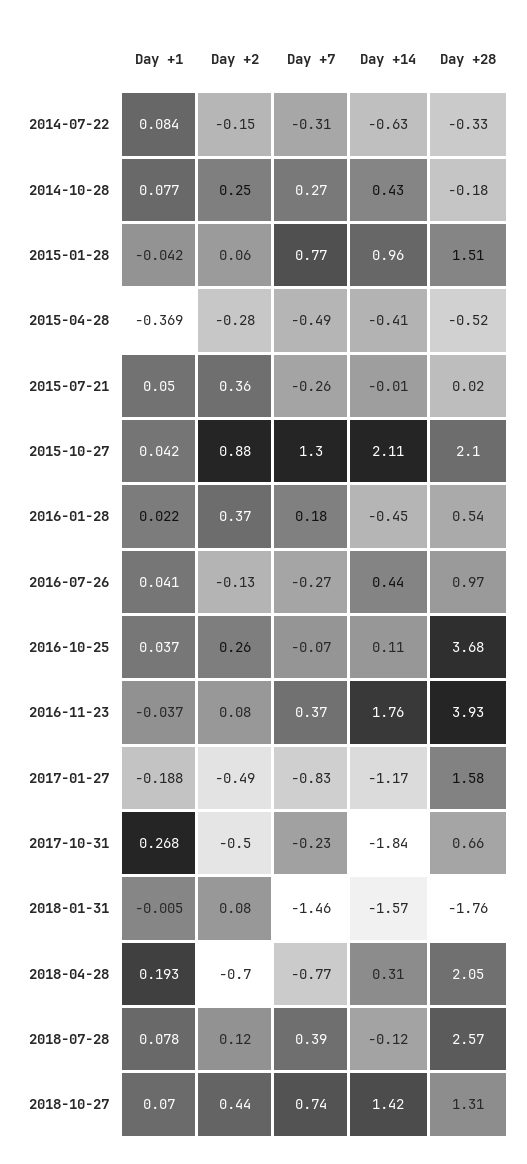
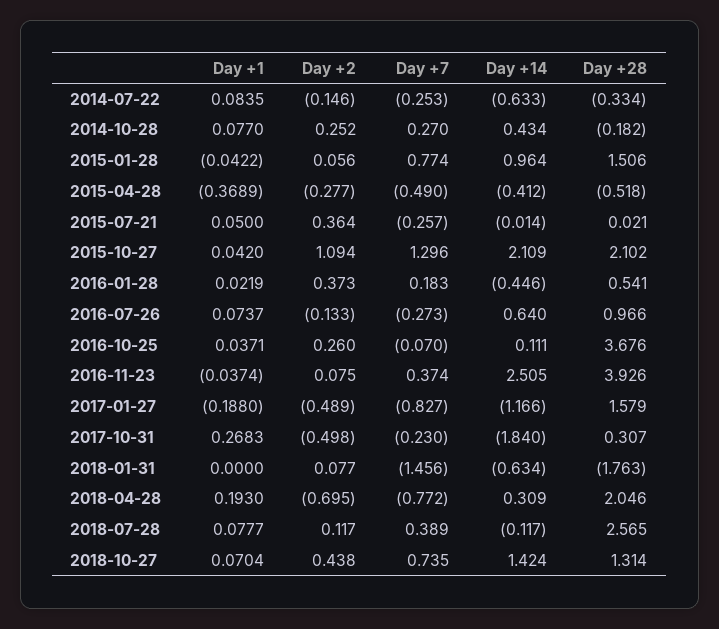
  {
    "Day +1": {
      "2014-07-22": 0.0835,
      "2014-10-28": 0.077,
      "2015-01-28": -0.0422,
      "2015-04-28": -0.3689,
      "2015-07-21": 0.05,
      "2015-10-27": 0.042,
      "2016-01-28": 0.0219,
-     "2016-07-26": 0.041,
+     "2016-07-26": 0.0737,
      "2016-10-25": 0.0371,
      "2016-11-23": -0.0374,
      "2017-01-27": -0.188,
      "2017-10-31": 0.2683,
-     "2018-01-31": -0.005,
+     "2018-01-31": 0,
      "2018-04-28": 0.193,
      "2018-07-28": 0.0777,
      "2018-10-27": 0.0704
    },
    "Day +2": {
      "2014-07-22": -0.146,
      "2014-10-28": 0.252,
      "2015-01-28": 0.056,
      "2015-04-28": -0.277,
      "2015-07-21": 0.364,
-     "2015-10-27": 0.88,
+     "2015-10-27": 1.094,
      "2016-01-28": 0.373,
      "2016-07-26": -0.133,
      "2016-10-25": 0.26,
      "2016-11-23": 0.075,
      "2017-01-27": -0.489,
      "2017-10-31": -0.498,
      "2018-01-31": 0.077,
      "2018-04-28": -0.695,
      "2018-07-28": 0.117,
      "2018-10-27": 0.438
    },
    "Day +7": {
-     "2014-07-22": -0.31,
+     "2014-07-22": -0.253,
      "2014-10-28": 0.27,
      "2015-01-28": 0.774,
      "2015-04-28": -0.49,
      "2015-07-21": -0.257,
      "2015-10-27": 1.296,
      "2016-01-28": 0.183,
      "2016-07-26": -0.273,
      "2016-10-25": -0.07,
      "2016-11-23": 0.374,
      "2017-01-27": -0.827,
      "2017-10-31": -0.23,
      "2018-01-31": -1.456,
      "2018-04-28": -0.772,
      "2018-07-28": 0.389,
      "2018-10-27": 0.735
    },
    "Day +14": {
      "2014-07-22": -0.633,
      "2014-10-28": 0.434,
      "2015-01-28": 0.964,
      "2015-04-28": -0.412,
      "2015-07-21": -0.014,
      "2015-10-27": 2.109,
      "2016-01-28": -0.446,
-     "2016-07-26": 0.44,
+     "2016-07-26": 0.64,
      "2016-10-25": 0.111,
-     "2016-11-23": 1.76,
+     "2016-11-23": 2.505,
      "2017-01-27": -1.166,
      "2017-10-31": -1.84,
-     "2018-01-31": -1.57,
+     "2018-01-31": -0.634,
      "2018-04-28": 0.309,
      "2018-07-28": -0.117,
      "2018-10-27": 1.424
    },
    "Day +28": {
      "2014-07-22": -0.334,
      "2014-10-28": -0.182,
      "2015-01-28": 1.506,
      "2015-04-28": -0.518,
      "2015-07-21": 0.021,
      "2015-10-27": 2.102,
      "2016-01-28": 0.541,
      "2016-07-26": 0.966,
      "2016-10-25": 3.676,
      "2016-11-23": 3.926,
      "2017-01-27": 1.579,
-     "2017-10-31": 0.66,
+     "2017-10-31": 0.307,
      "2018-01-31": -1.763,
      "2018-04-28": 2.046,
      "2018-07-28": 2.565,
      "2018-10-27": 1.314
    }
  }

